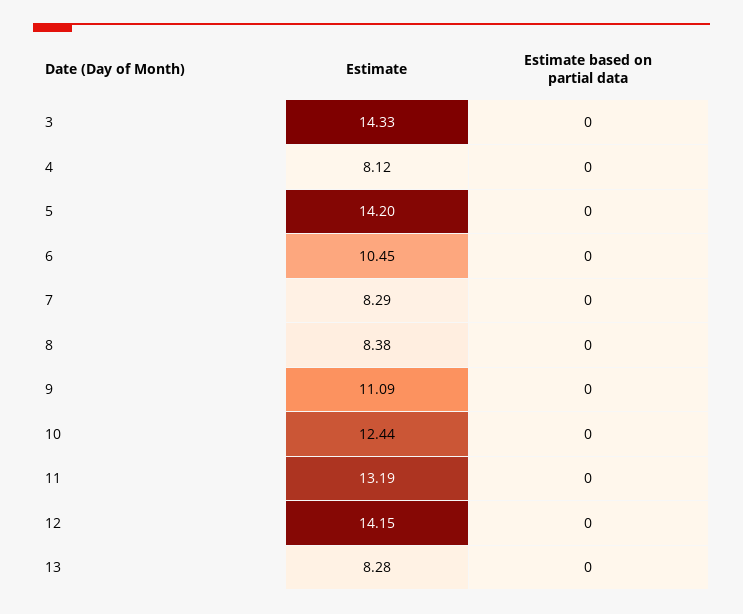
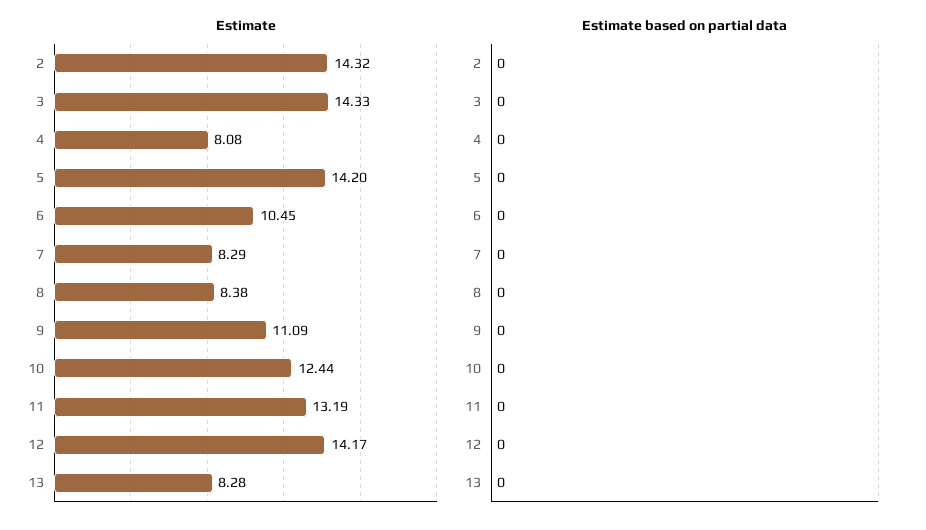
  {
    "Estimate": {
      "3": 14.33,
-     "4": 8.12,
+     "4": 8.08,
      "5": 14.2,
      "6": 10.45,
      "7": 8.29,
      "8": 8.38,
      "9": 11.09,
      "10": 12.44,
      "11": 13.19,
-     "12": 14.15,
+     "12": 14.17,
-     "13": 8.28
+     "13": 8.28,
+     "2": 14.32
    },
    "Estimate based on partial data": {
      "3": 0,
      "4": 0,
      "5": 0,
      "6": 0,
      "7": 0,
      "8": 0,
      "9": 0,
      "10": 0,
      "11": 0,
      "12": 0,
-     "13": 0
+     "13": 0,
+     "2": 0
    }
  }

